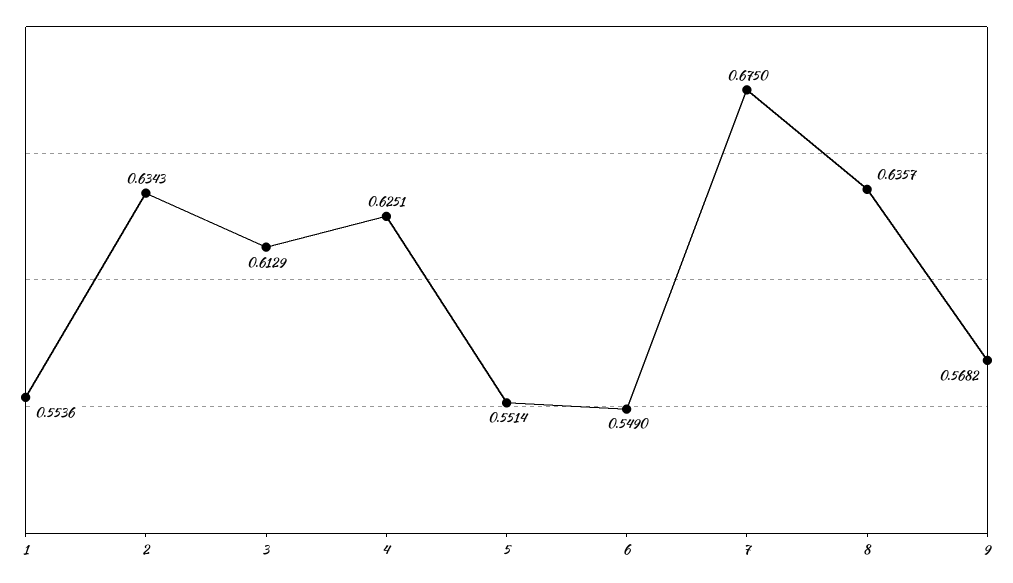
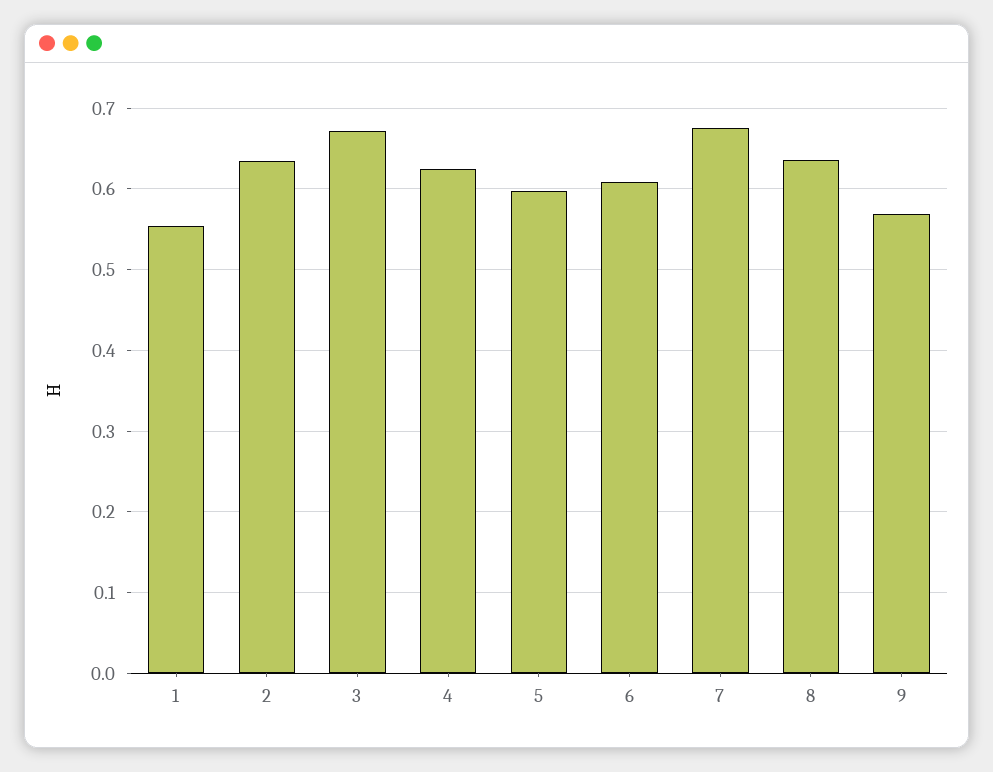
  {
    "1": 0.5536,
    "2": 0.6343,
-   "3": 0.6129,
+   "3": 0.67,
    "4": 0.6251,
-   "5": 0.5514,
+   "5": 0.6,
-   "6": 0.549,
+   "6": 0.61,
    "7": 0.675,
    "8": 0.6357,
    "9": 0.5682
  }

